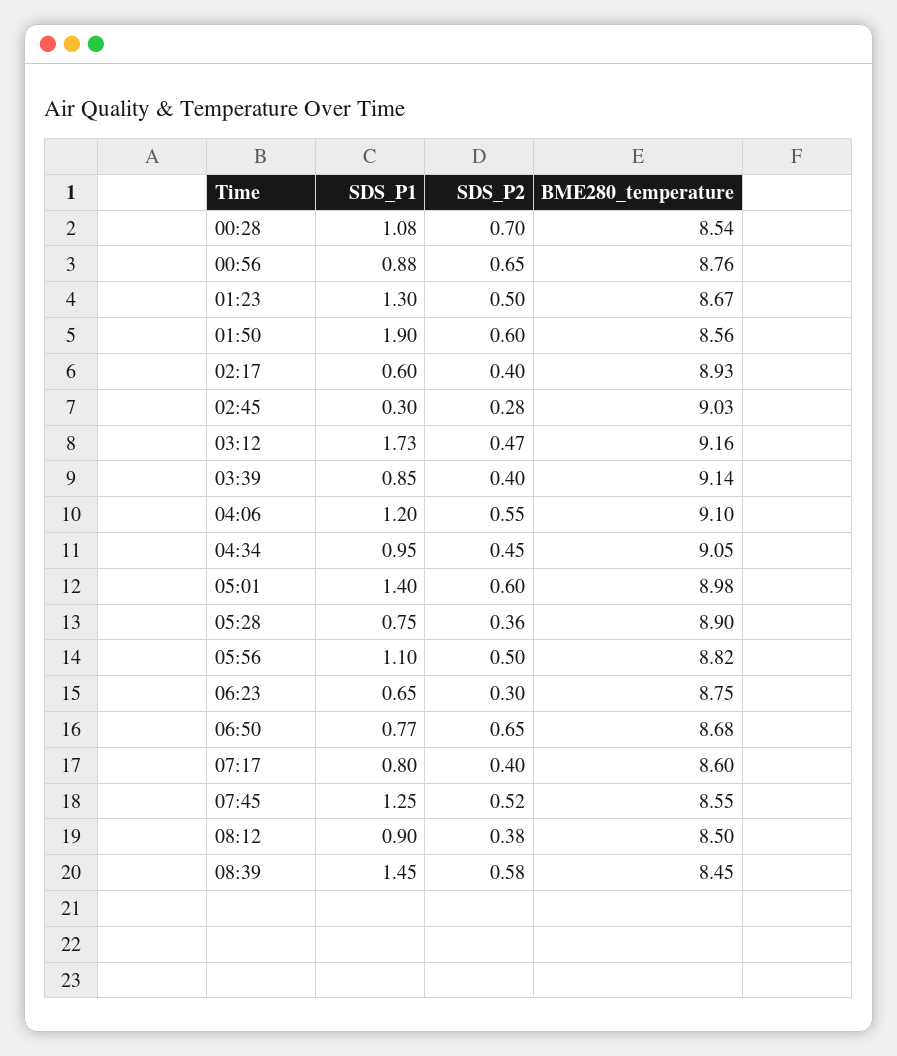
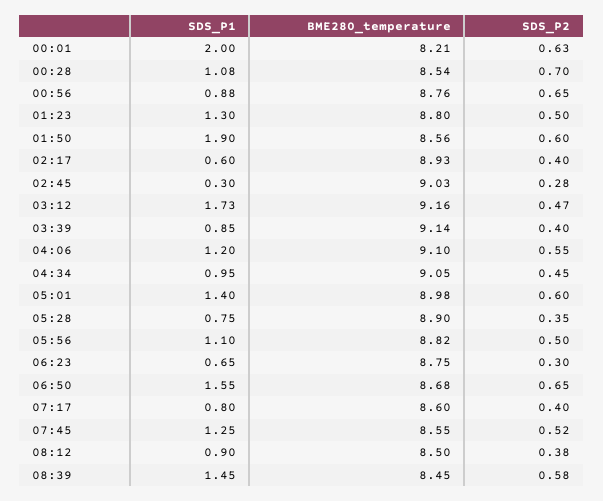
  {
    "SDS_P1": {
      "00:28": 1.08,
      "00:56": 0.88,
      "01:23": 1.3,
      "01:50": 1.9,
      "02:17": 0.6,
      "02:45": 0.3,
      "03:12": 1.73,
      "03:39": 0.85,
      "04:06": 1.2,
      "04:34": 0.95,
      "05:01": 1.4,
      "05:28": 0.75,
      "05:56": 1.1,
      "06:23": 0.65,
-     "06:50": 0.77,
+     "06:50": 1.55,
      "07:17": 0.8,
      "07:45": 1.25,
      "08:12": 0.9,
-     "08:39": 1.45
+     "08:39": 1.45,
+     "00:01": 2
    },
    "SDS_P2": {
      "00:28": 0.7,
      "00:56": 0.65,
      "01:23": 0.5,
      "01:50": 0.6,
      "02:17": 0.4,
      "02:45": 0.28,
      "03:12": 0.47,
      "03:39": 0.4,
      "04:06": 0.55,
      "04:34": 0.45,
      "05:01": 0.6,
-     "05:28": 0.36,
+     "05:28": 0.35,
      "05:56": 0.5,
      "06:23": 0.3,
      "06:50": 0.65,
      "07:17": 0.4,
      "07:45": 0.52,
      "08:12": 0.38,
-     "08:39": 0.58
+     "08:39": 0.58,
+     "00:01": 0.63
    },
    "BME280_temperature": {
      "00:28": 8.54,
      "00:56": 8.76,
-     "01:23": 8.67,
+     "01:23": 8.8,
      "01:50": 8.56,
      "02:17": 8.93,
      "02:45": 9.03,
      "03:12": 9.16,
      "03:39": 9.14,
      "04:06": 9.1,
      "04:34": 9.05,
      "05:01": 8.98,
      "05:28": 8.9,
      "05:56": 8.82,
      "06:23": 8.75,
      "06:50": 8.68,
      "07:17": 8.6,
      "07:45": 8.55,
      "08:12": 8.5,
-     "08:39": 8.45
+     "08:39": 8.45,
+     "00:01": 8.21
    }
  }

